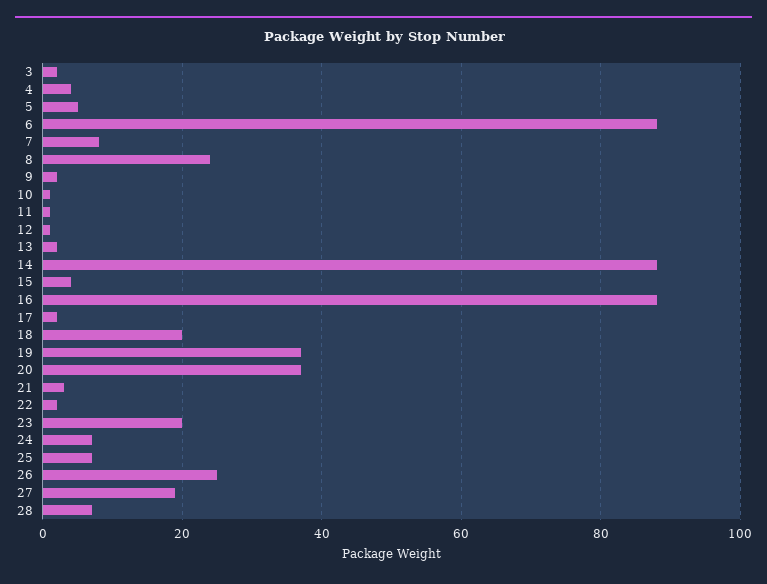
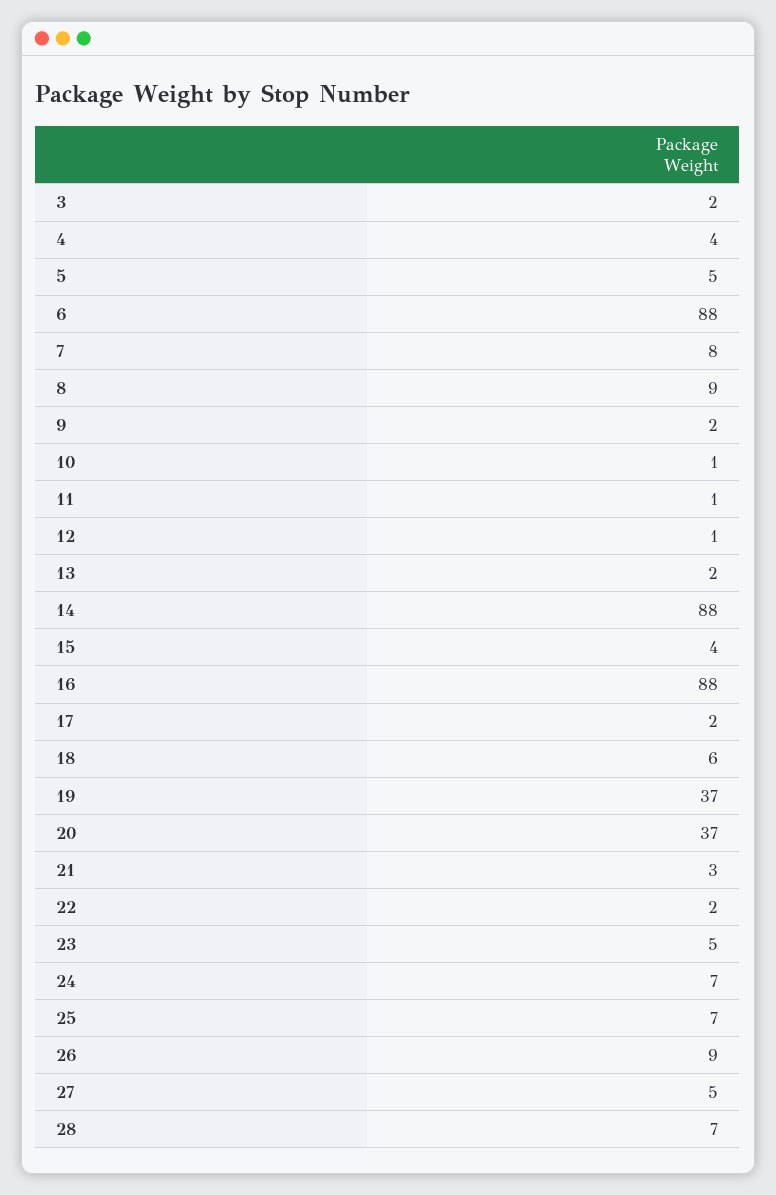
  {
    "3": 2,
    "4": 4,
    "5": 5,
    "6": 88,
    "7": 8,
-   "8": 25,
+   "8": 9,
    "9": 2,
    "10": 1,
    "11": 1,
    "12": 1,
    "13": 2,
    "14": 88,
    "15": 4,
    "16": 88,
    "17": 2,
-   "18": 20,
+   "18": 6,
    "19": 37,
    "20": 37,
    "21": 3,
    "22": 2,
-   "23": 20,
+   "23": 5,
    "24": 7,
    "25": 7,
-   "26": 25,
+   "26": 9,
-   "27": 20,
+   "27": 5,
    "28": 7
  }

